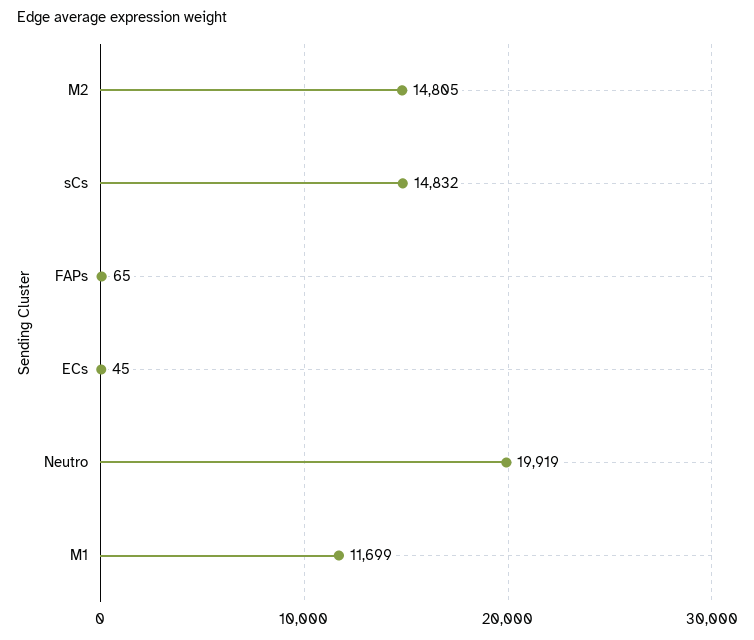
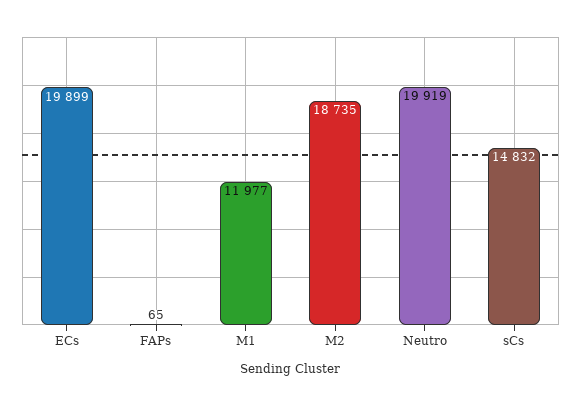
  {
-   "M2": 14805,
+   "M2": 18735,
    "sCs": 14832,
    "FAPs": 65,
-   "ECs": 45,
+   "ECs": 19899,
    "Neutro": 19919,
-   "M1": 11699
+   "M1": 11977
  }

